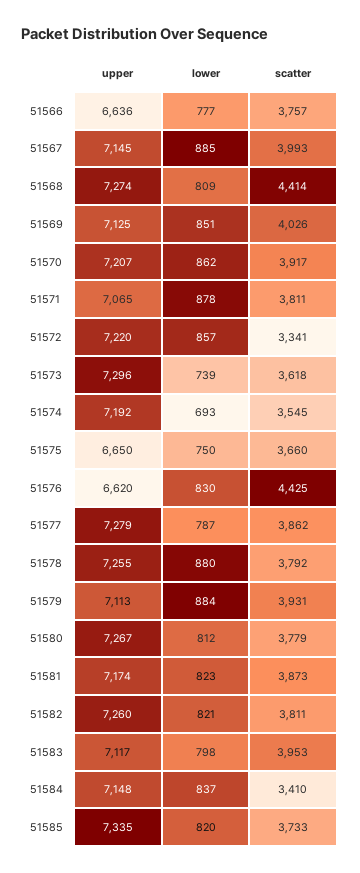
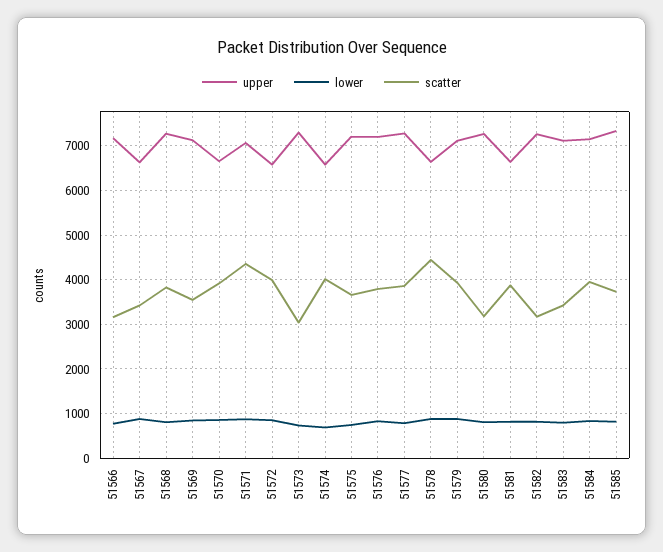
  {
    "upper": {
-     "51566": 6636,
+     "51566": 7200,
-     "51567": 7145,
+     "51567": 6600,
      "51568": 7274,
      "51569": 7125,
-     "51570": 7207,
+     "51570": 6600,
      "51571": 7065,
-     "51572": 7220,
+     "51572": 6600,
      "51573": 7296,
-     "51574": 7192,
+     "51574": 6600,
-     "51575": 6650,
+     "51575": 7200,
-     "51576": 6620,
+     "51576": 7200,
      "51577": 7279,
-     "51578": 7255,
+     "51578": 6600,
      "51579": 7113,
      "51580": 7267,
-     "51581": 7174,
+     "51581": 6600,
      "51582": 7260,
      "51583": 7117,
      "51584": 7148,
      "51585": 7335
    },
    "lower": {
      "51566": 777,
      "51567": 885,
      "51568": 809,
      "51569": 851,
      "51570": 862,
      "51571": 878,
      "51572": 857,
      "51573": 739,
      "51574": 693,
      "51575": 750,
      "51576": 830,
      "51577": 787,
      "51578": 880,
      "51579": 884,
      "51580": 812,
      "51581": 823,
      "51582": 821,
      "51583": 798,
      "51584": 837,
      "51585": 820
    },
    "scatter": {
-     "51566": 3757,
+     "51566": 3200,
-     "51567": 3993,
+     "51567": 3400,
-     "51568": 4414,
+     "51568": 3800,
-     "51569": 4026,
+     "51569": 3600,
      "51570": 3917,
-     "51571": 3811,
+     "51571": 4400,
-     "51572": 3341,
+     "51572": 4000,
-     "51573": 3618,
+     "51573": 3000,
-     "51574": 3545,
+     "51574": 4000,
      "51575": 3660,
-     "51576": 4425,
+     "51576": 3800,
      "51577": 3862,
-     "51578": 3792,
+     "51578": 4400,
      "51579": 3931,
-     "51580": 3779,
+     "51580": 3200,
      "51581": 3873,
-     "51582": 3811,
+     "51582": 3200,
-     "51583": 3953,
+     "51583": 3400,
-     "51584": 3410,
+     "51584": 4000,
      "51585": 3733
    }
  }

